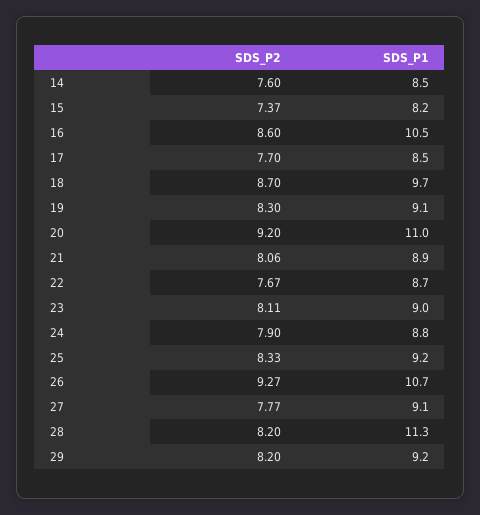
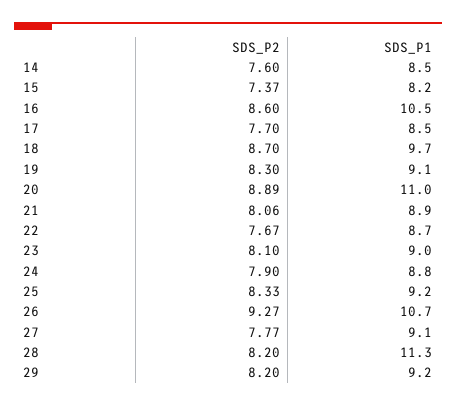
  {
    "SDS_P2": {
      "14": 7.6,
      "15": 7.37,
      "16": 8.6,
      "17": 7.7,
      "18": 8.7,
      "19": 8.3,
-     "20": 9.2,
+     "20": 8.89,
      "21": 8.06,
      "22": 7.67,
-     "23": 8.11,
+     "23": 8.1,
      "24": 7.9,
      "25": 8.33,
      "26": 9.27,
      "27": 7.77,
      "28": 8.2,
      "29": 8.2
    },
    "SDS_P1": {
      "14": 8.5,
      "15": 8.2,
      "16": 10.5,
      "17": 8.5,
      "18": 9.7,
      "19": 9.1,
      "20": 11,
      "21": 8.9,
      "22": 8.7,
      "23": 9,
      "24": 8.8,
      "25": 9.2,
      "26": 10.7,
      "27": 9.1,
      "28": 11.3,
      "29": 9.2
    }
  }

